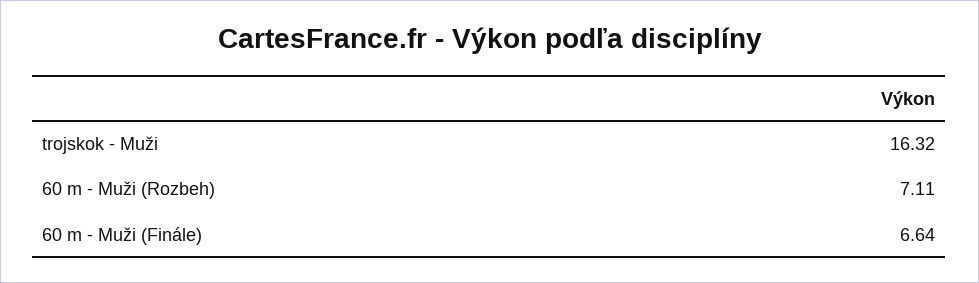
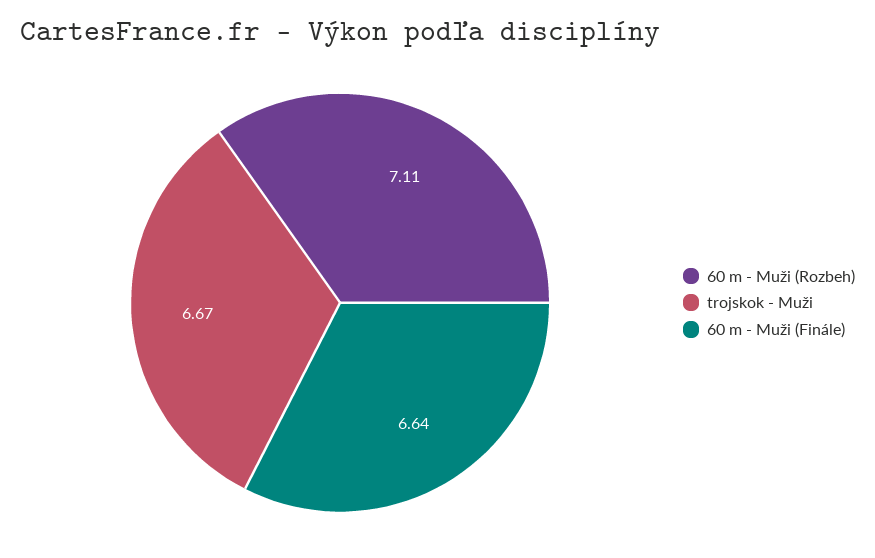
  {
-   "trojskok - Muži": 16.32,
+   "trojskok - Muži": 6.67,
    "60 m - Muži (Rozbeh)": 7.11,
    "60 m - Muži (Finále)": 6.64
  }

